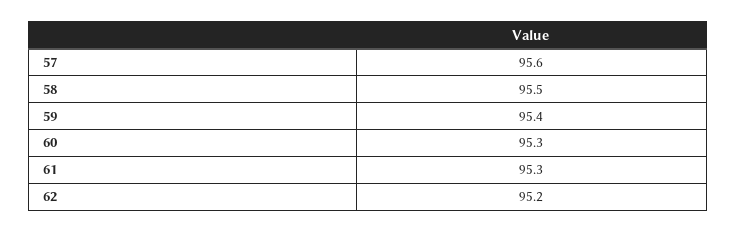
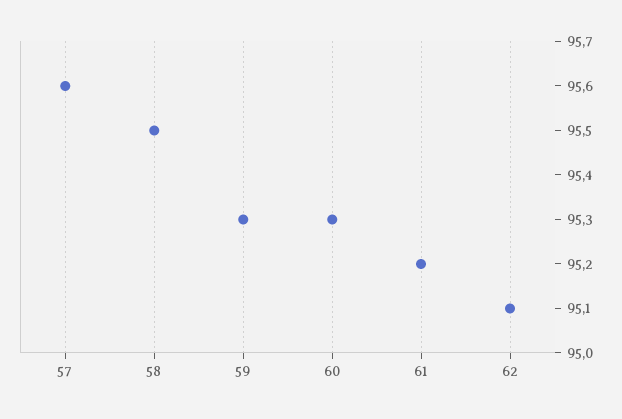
  {
    "57": 95.6,
    "58": 95.5,
-   "59": 95.4,
+   "59": 95.3,
    "60": 95.3,
-   "61": 95.3,
+   "61": 95.2,
-   "62": 95.2
+   "62": 95.1
  }

